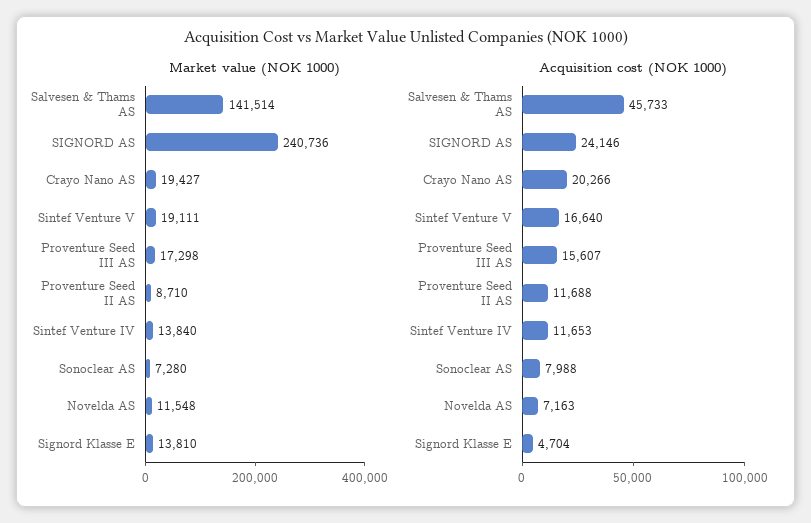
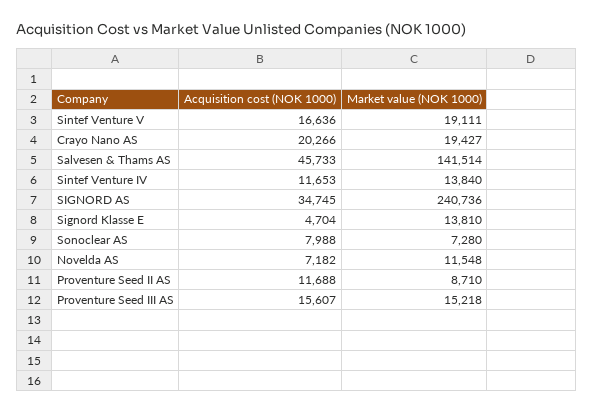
  {
    "Market value (NOK 1000)": {
      "Salvesen & Thams AS": 141514,
      "SIGNORD AS": 240736,
      "Crayo Nano AS": 19427,
      "Sintef Venture V": 19111,
-     "Proventure Seed III AS": 17298,
+     "Proventure Seed III AS": 15218,
      "Proventure Seed II AS": 8710,
      "Sintef Venture IV": 13840,
      "Sonoclear AS": 7280,
      "Novelda AS": 11548,
      "Signord Klasse E": 13810
    },
    "Acquisition cost (NOK 1000)": {
      "Salvesen & Thams AS": 45733,
-     "SIGNORD AS": 24146,
+     "SIGNORD AS": 34745,
      "Crayo Nano AS": 20266,
-     "Sintef Venture V": 16640,
+     "Sintef Venture V": 16636,
      "Proventure Seed III AS": 15607,
      "Proventure Seed II AS": 11688,
      "Sintef Venture IV": 11653,
      "Sonoclear AS": 7988,
-     "Novelda AS": 7163,
+     "Novelda AS": 7182,
      "Signord Klasse E": 4704
    }
  }

